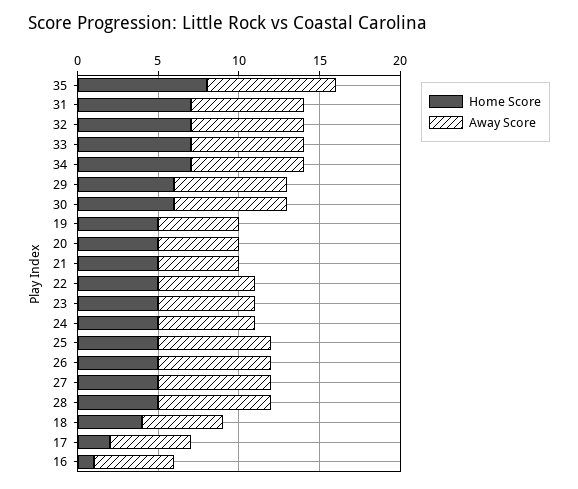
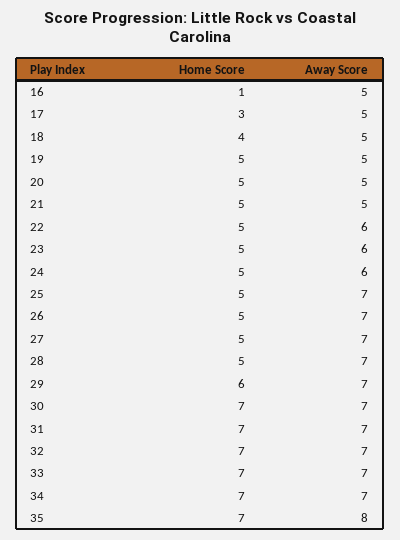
  {
    "Home Score": {
-     "35": 8,
+     "35": 7,
      "31": 7,
      "32": 7,
      "33": 7,
      "34": 7,
      "29": 6,
-     "30": 6,
+     "30": 7,
      "19": 5,
      "20": 5,
      "21": 5,
      "22": 5,
      "23": 5,
      "24": 5,
      "25": 5,
      "26": 5,
      "27": 5,
      "28": 5,
      "18": 4,
-     "17": 2,
+     "17": 3,
      "16": 1
    },
    "Away Score": {
      "35": 8,
      "31": 7,
      "32": 7,
      "33": 7,
      "34": 7,
      "29": 7,
      "30": 7,
      "19": 5,
      "20": 5,
      "21": 5,
      "22": 6,
      "23": 6,
      "24": 6,
      "25": 7,
      "26": 7,
      "27": 7,
      "28": 7,
      "18": 5,
      "17": 5,
      "16": 5
    }
  }

